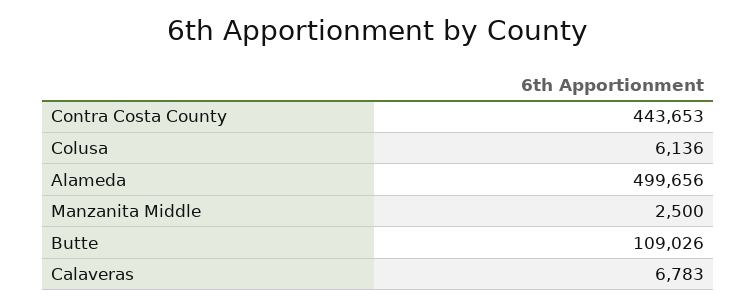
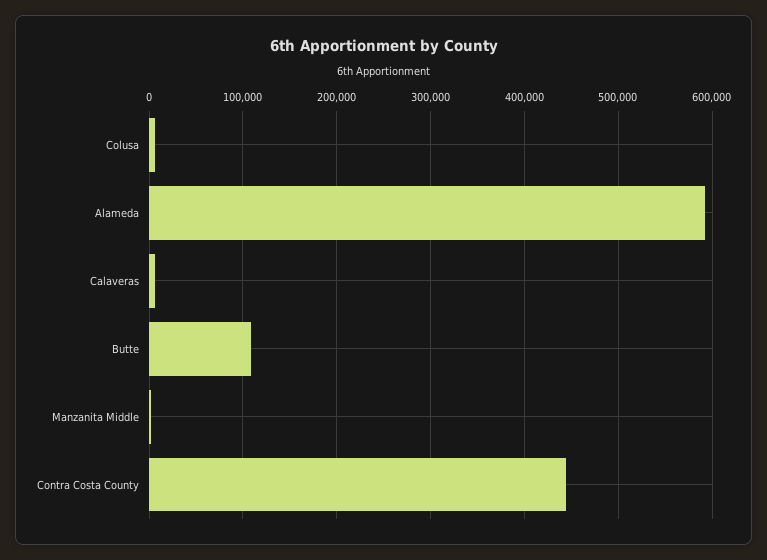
  {
    "Contra Costa County": 443653,
    "Colusa": 6136,
-   "Alameda": 499656,
+   "Alameda": 590000,
    "Manzanita Middle": 2500,
    "Butte": 109026,
    "Calaveras": 6783
  }

